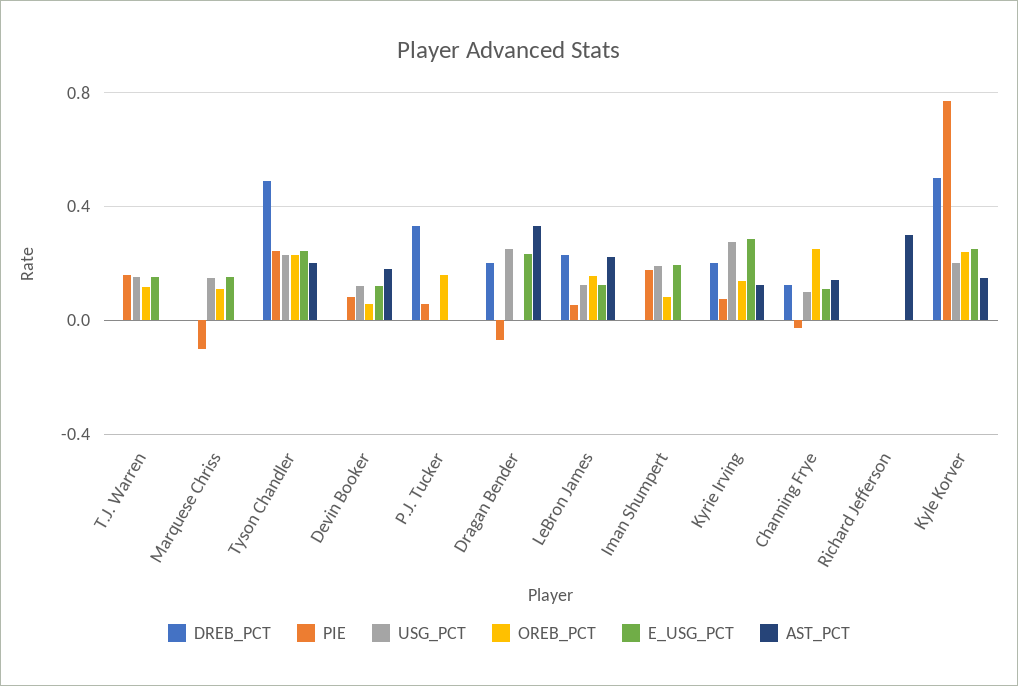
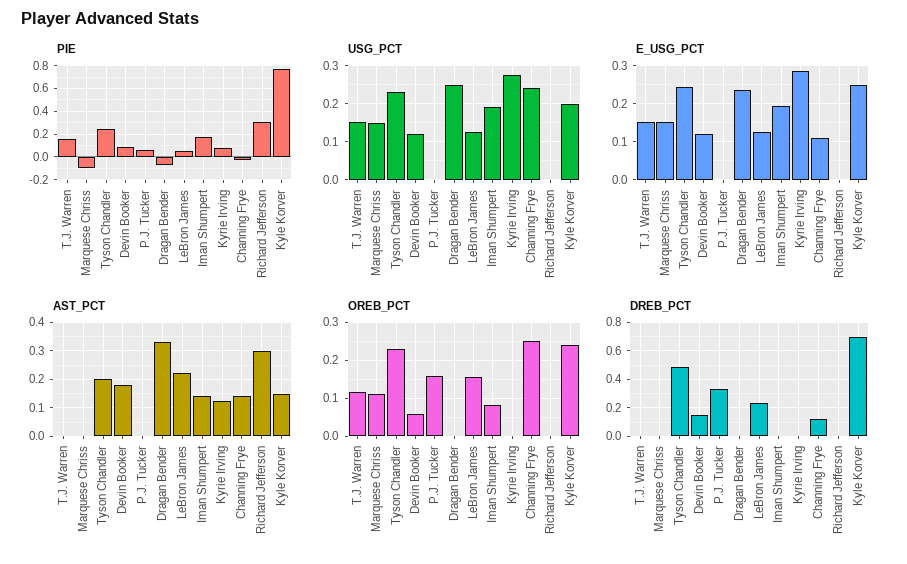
  {
    "DREB_PCT": {
      "T.J. Warren": 0,
      "Marquese Chriss": 0,
      "Tyson Chandler": 0.5,
-     "Devin Booker": 0,
+     "Devin Booker": 0.15,
      "P.J. Tucker": 0.35,
-     "Dragan Bender": 0.2,
+     "Dragan Bender": 0,
      "LeBron James": 0.25,
      "Iman Shumpert": 0,
-     "Kyrie Irving": 0.2,
+     "Kyrie Irving": 0,
      "Channing Frye": 0.15,
      "Richard Jefferson": 0,
-     "Kyle Korver": 0.5
+     "Kyle Korver": 0.7
    },
    "PIE": {
      "T.J. Warren": 0.15,
      "Marquese Chriss": -0.1,
      "Tyson Chandler": 0.25,
      "Devin Booker": 0.1,
      "P.J. Tucker": 0.05,
      "Dragan Bender": -0.05,
      "LeBron James": 0.05,
      "Iman Shumpert": 0.2,
      "Kyrie Irving": 0.1,
      "Channing Frye": -0.05,
-     "Richard Jefferson": 0,
+     "Richard Jefferson": 0.3,
      "Kyle Korver": 0.75
    },
    "USG_PCT": {
      "T.J. Warren": 0.16,
      "Marquese Chriss": 0.16,
      "Tyson Chandler": 0.24,
      "Devin Booker": 0.12,
      "P.J. Tucker": 0,
      "Dragan Bender": 0.26,
      "LeBron James": 0.12,
      "Iman Shumpert": 0.2,
      "Kyrie Irving": 0.28,
-     "Channing Frye": 0.1,
+     "Channing Frye": 0.24,
      "Richard Jefferson": 0,
      "Kyle Korver": 0.2
    },
    "OREB_PCT": {
      "T.J. Warren": 0.12,
      "Marquese Chriss": 0.12,
      "Tyson Chandler": 0.24,
      "Devin Booker": 0.06,
      "P.J. Tucker": 0.16,
      "Dragan Bender": 0,
      "LeBron James": 0.16,
      "Iman Shumpert": 0.08,
-     "Kyrie Irving": 0.15,
+     "Kyrie Irving": 0,
      "Channing Frye": 0.26,
      "Richard Jefferson": 0,
      "Kyle Korver": 0.24
    },
    "E_USG_PCT": {
      "T.J. Warren": 0.16,
      "Marquese Chriss": 0.16,
      "Tyson Chandler": 0.24,
      "Devin Booker": 0.12,
      "P.J. Tucker": 0,
      "Dragan Bender": 0.24,
      "LeBron James": 0.12,
      "Iman Shumpert": 0.2,
      "Kyrie Irving": 0.28,
      "Channing Frye": 0.12,
      "Richard Jefferson": 0,
      "Kyle Korver": 0.26
    },
    "AST_PCT": {
      "T.J. Warren": 0,
      "Marquese Chriss": 0,
      "Tyson Chandler": 0.2,
      "Devin Booker": 0.175,
      "P.J. Tucker": 0,
      "Dragan Bender": 0.325,
      "LeBron James": 0.225,
-     "Iman Shumpert": 0,
+     "Iman Shumpert": 0.15,
      "Kyrie Irving": 0.125,
      "Channing Frye": 0.15,
      "Richard Jefferson": 0.3,
      "Kyle Korver": 0.15
    }
  }

